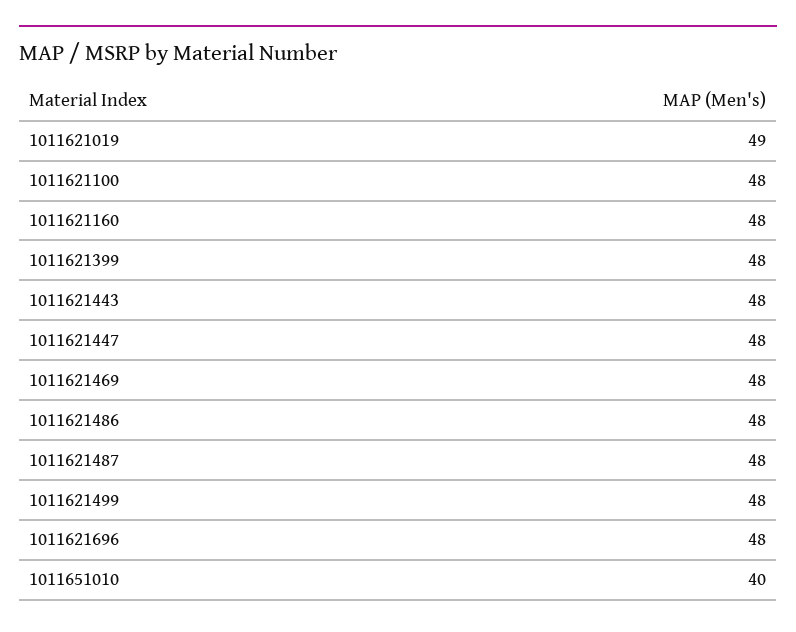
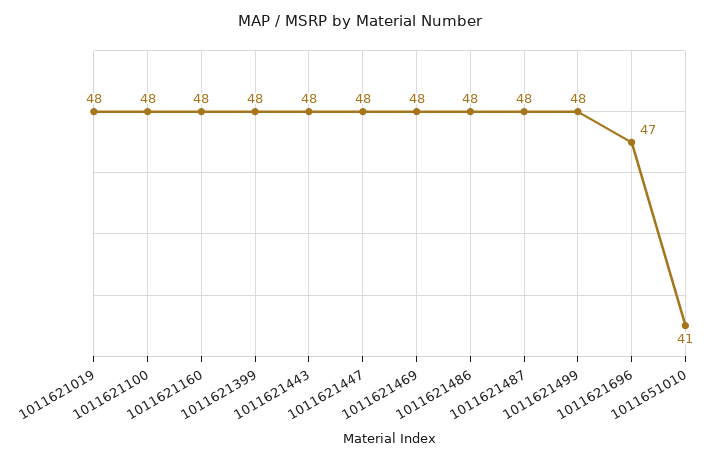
  {
-   "1011621019": 49,
+   "1011621019": 48,
    "1011621100": 48,
    "1011621160": 48,
    "1011621399": 48,
    "1011621443": 48,
    "1011621447": 48,
    "1011621469": 48,
    "1011621486": 48,
    "1011621487": 48,
    "1011621499": 48,
-   "1011621696": 48,
+   "1011621696": 47,
-   "1011651010": 40
+   "1011651010": 41
  }

